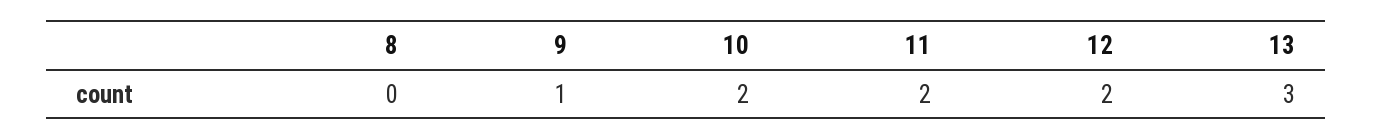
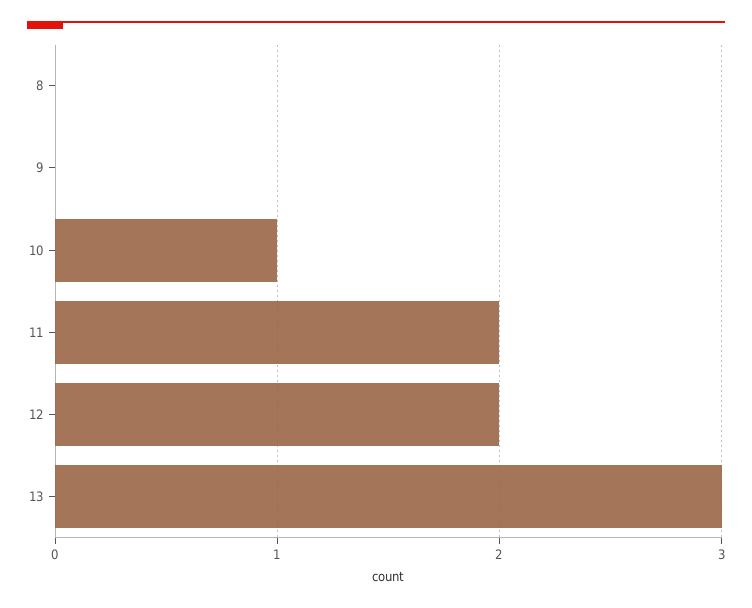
  {
    "8": 0,
-   "9": 1,
+   "9": 0,
-   "10": 2,
+   "10": 1,
    "11": 2,
    "12": 2,
    "13": 3
  }

